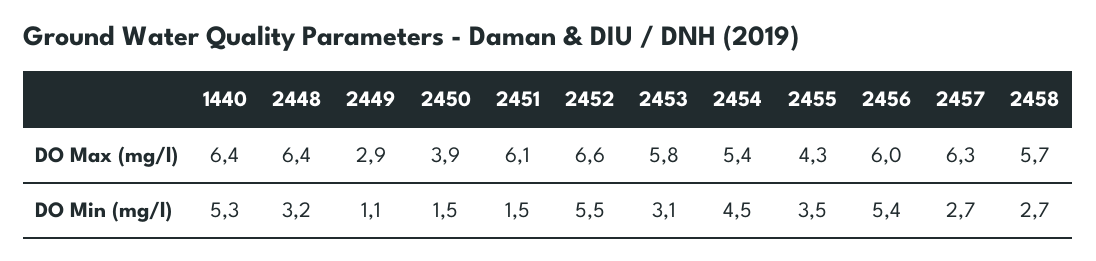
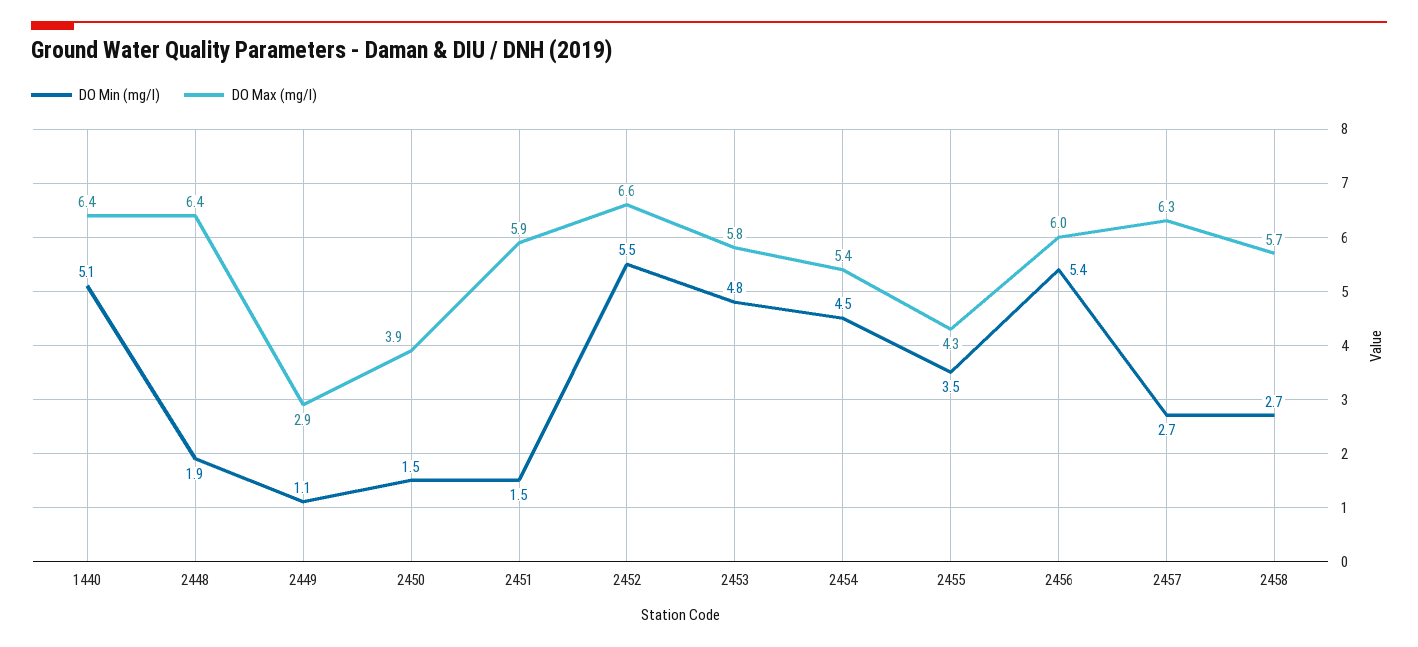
  {
    "DO Max (mg/l)": {
      "1440": 6.4,
      "2448": 6.4,
      "2449": 2.9,
      "2450": 3.9,
-     "2451": 6.1,
+     "2451": 5.9,
      "2452": 6.6,
      "2453": 5.8,
      "2454": 5.4,
      "2455": 4.3,
      "2456": 6,
      "2457": 6.3,
      "2458": 5.7
    },
    "DO Min (mg/l)": {
-     "1440": 5.3,
+     "1440": 5.1,
-     "2448": 3.2,
+     "2448": 1.9,
      "2449": 1.1,
      "2450": 1.5,
      "2451": 1.5,
      "2452": 5.5,
-     "2453": 3.1,
+     "2453": 4.8,
      "2454": 4.5,
      "2455": 3.5,
      "2456": 5.4,
      "2457": 2.7,
      "2458": 2.7
    }
  }

